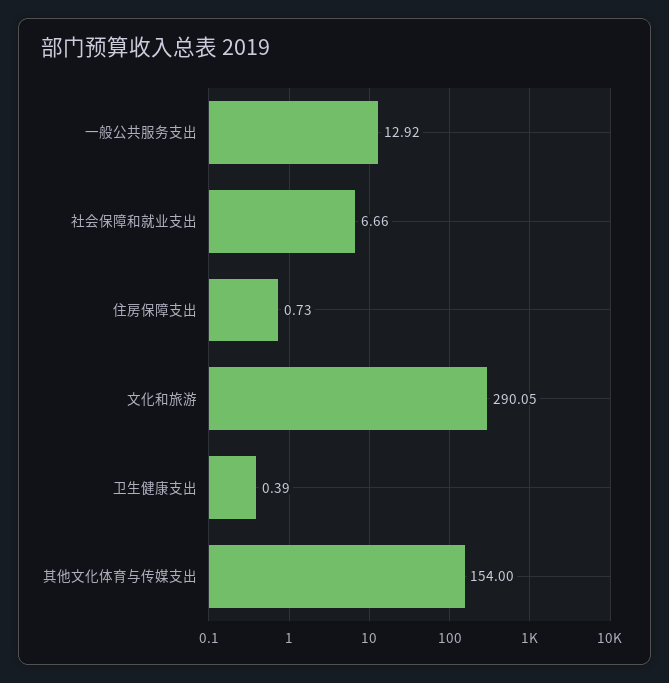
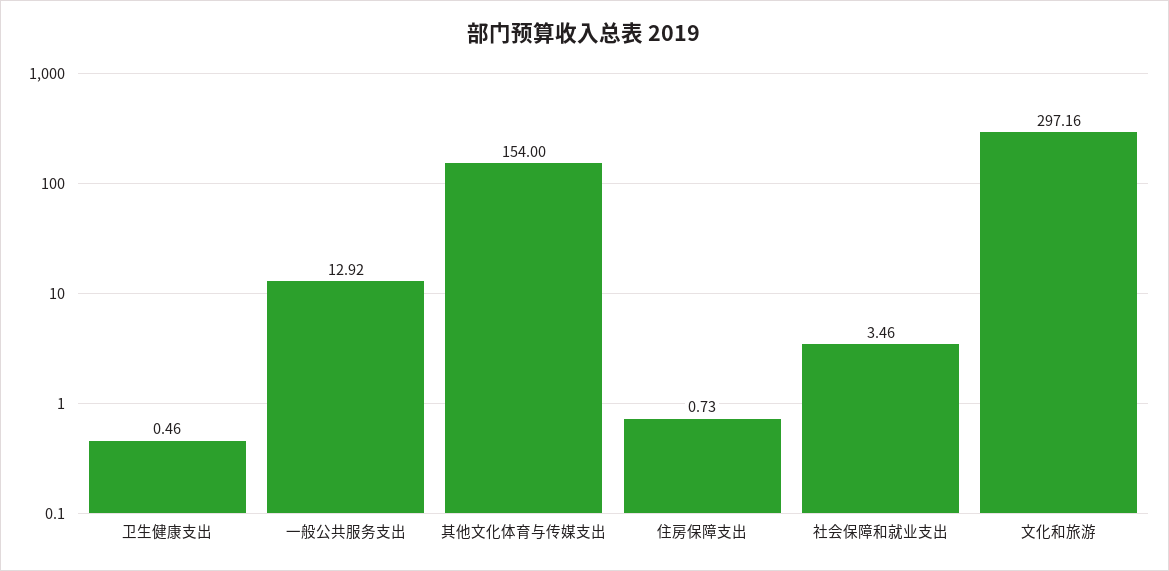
  {
    "一般公共服务支出": 12.92,
-   "社会保障和就业支出": 6.66,
+   "社会保障和就业支出": 3.46,
    "住房保障支出": 0.73,
-   "文化和旅游": 290.05,
+   "文化和旅游": 297.16,
-   "卫生健康支出": 0.39,
+   "卫生健康支出": 0.46,
    "其他文化体育与传媒支出": 154
  }

